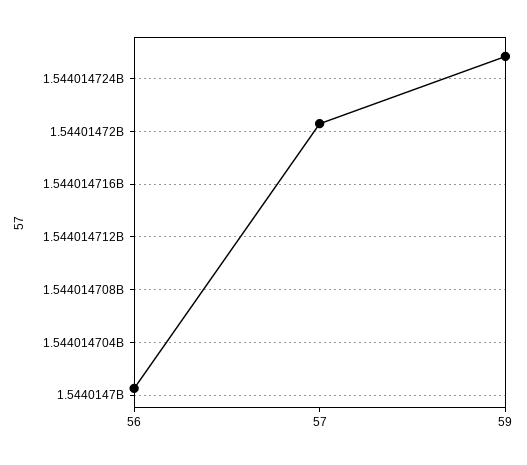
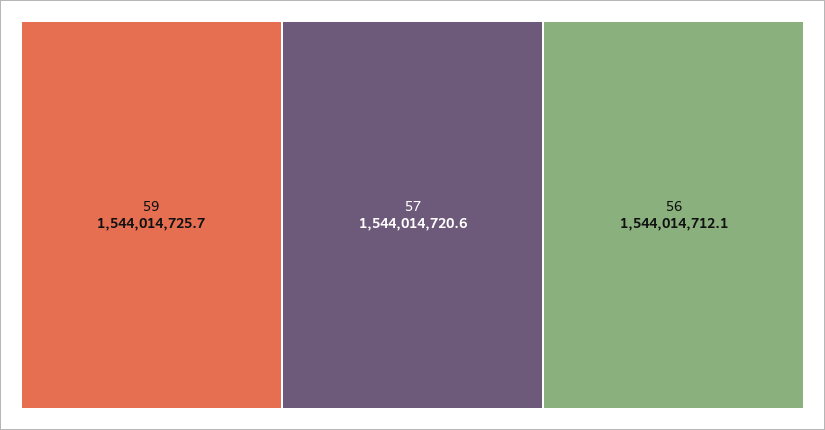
  {
-   "56": 1544014700.5,
+   "56": 1544014712.1,
    "57": 1544014720.6,
    "59": 1544014725.7
  }

